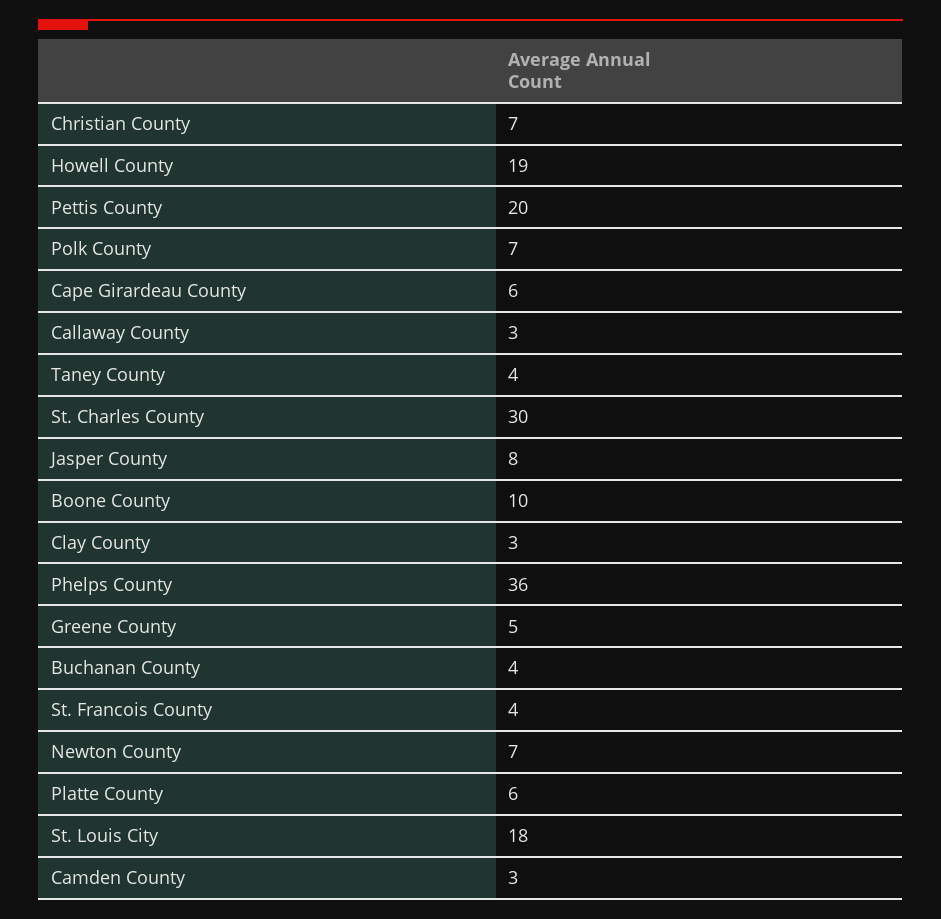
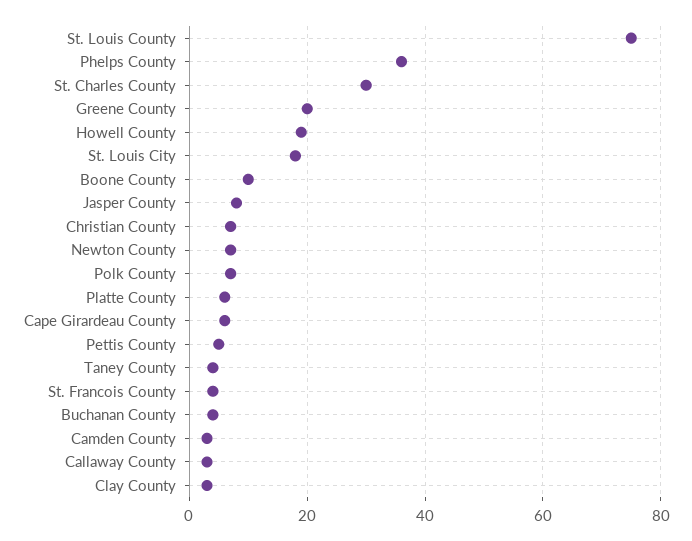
  {
    "Christian County": 7,
    "Howell County": 19,
-   "Pettis County": 20,
+   "Pettis County": 5,
    "Polk County": 7,
    "Cape Girardeau County": 6,
    "Callaway County": 3,
    "Taney County": 4,
    "St. Charles County": 30,
    "Jasper County": 8,
    "Boone County": 10,
    "Clay County": 3,
    "Phelps County": 36,
-   "Greene County": 5,
+   "Greene County": 20,
    "Buchanan County": 4,
    "St. Francois County": 4,
    "Newton County": 7,
    "Platte County": 6,
    "St. Louis City": 18,
-   "Camden County": 3
+   "Camden County": 3,
+   "St. Louis County": 75
  }

